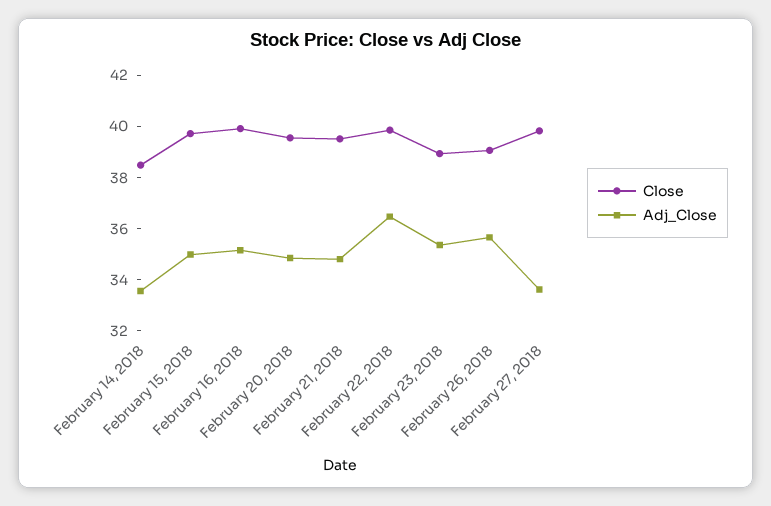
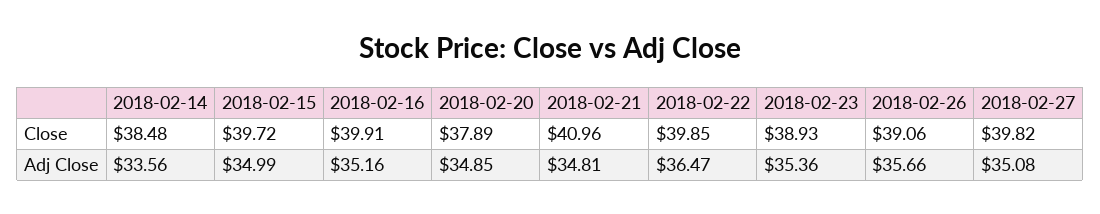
  {
    "Close": {
      "February 14, 2018": 38.48,
      "February 15, 2018": 39.72,
      "February 16, 2018": 39.91,
-     "February 20, 2018": 39.5,
+     "February 20, 2018": 37.89,
-     "February 21, 2018": 39.5,
+     "February 21, 2018": 40.96,
      "February 22, 2018": 39.85,
      "February 23, 2018": 38.93,
      "February 26, 2018": 39.06,
      "February 27, 2018": 39.82
    },
    "Adj_Close": {
      "February 14, 2018": 33.56,
      "February 15, 2018": 34.99,
      "February 16, 2018": 35.16,
      "February 20, 2018": 34.85,
      "February 21, 2018": 34.81,
      "February 22, 2018": 36.47,
      "February 23, 2018": 35.36,
      "February 26, 2018": 35.66,
-     "February 27, 2018": 33.5
+     "February 27, 2018": 35.08
    }
  }

